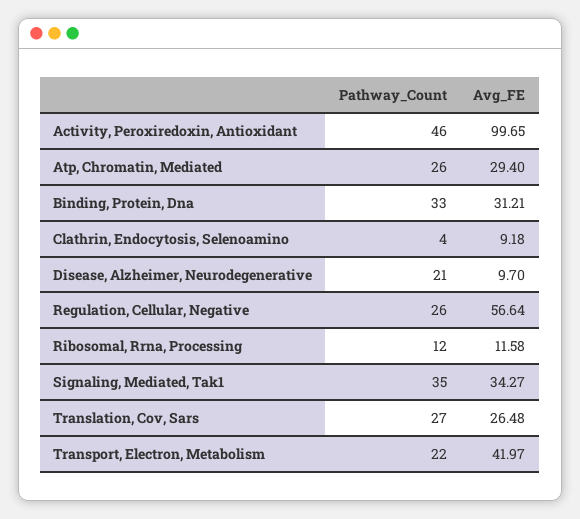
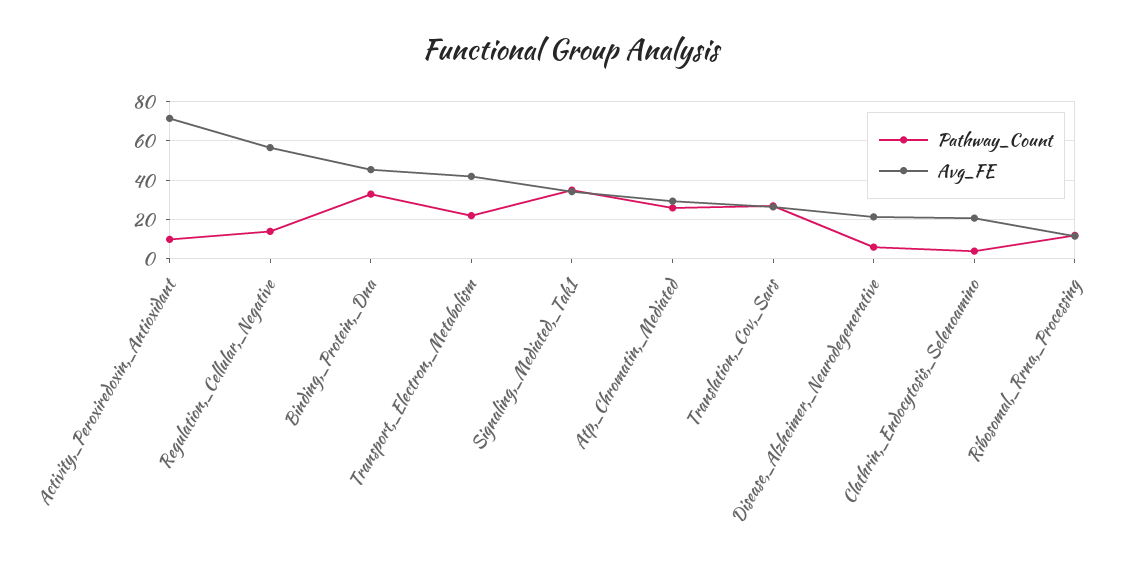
  {
    "Pathway_Count": {
-     "Activity, Peroxiredoxin, Antioxidant": 46,
+     "Activity, Peroxiredoxin, Antioxidant": 10,
      "Atp, Chromatin, Mediated": 26,
      "Binding, Protein, Dna": 33,
      "Clathrin, Endocytosis, Selenoamino": 4,
-     "Disease, Alzheimer, Neurodegenerative": 21,
+     "Disease, Alzheimer, Neurodegenerative": 5,
-     "Regulation, Cellular, Negative": 26,
+     "Regulation, Cellular, Negative": 15,
      "Ribosomal, Rrna, Processing": 12,
      "Signaling, Mediated, Tak1": 35,
      "Translation, Cov, Sars": 27,
      "Transport, Electron, Metabolism": 22
    },
    "Avg_FE": {
-     "Activity, Peroxiredoxin, Antioxidant": 99.65,
+     "Activity, Peroxiredoxin, Antioxidant": 70,
      "Atp, Chromatin, Mediated": 29.4,
-     "Binding, Protein, Dna": 31.21,
+     "Binding, Protein, Dna": 45,
-     "Clathrin, Endocytosis, Selenoamino": 9.18,
+     "Clathrin, Endocytosis, Selenoamino": 20,
-     "Disease, Alzheimer, Neurodegenerative": 9.7,
+     "Disease, Alzheimer, Neurodegenerative": 20,
      "Regulation, Cellular, Negative": 56.64,
      "Ribosomal, Rrna, Processing": 11.58,
      "Signaling, Mediated, Tak1": 34.27,
      "Translation, Cov, Sars": 26.48,
      "Transport, Electron, Metabolism": 41.97
    }
  }

